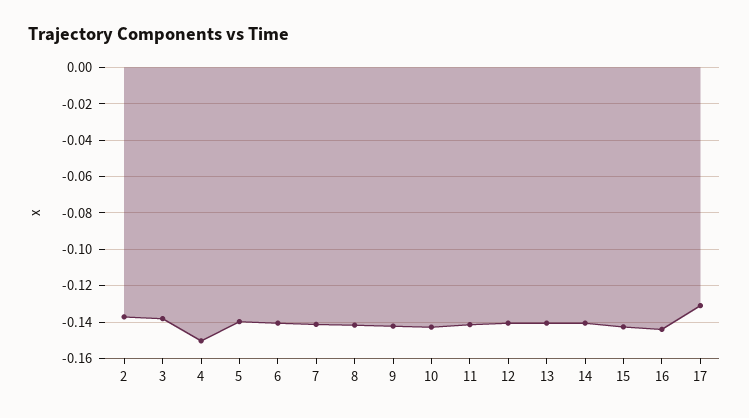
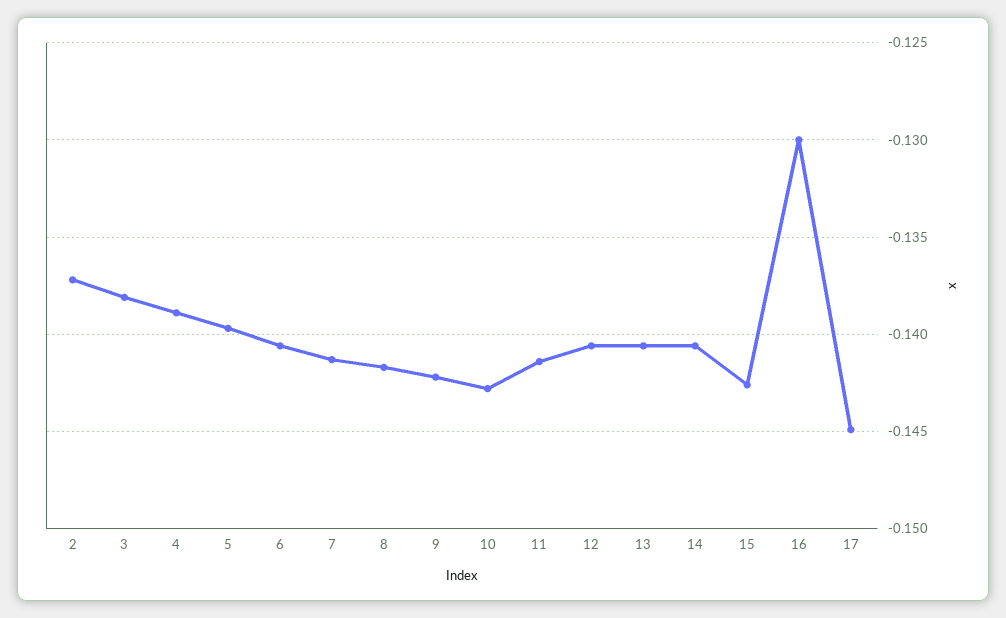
  {
    "2": -0.137,
    "3": -0.138,
-   "4": -0.15,
+   "4": -0.139,
    "5": -0.1395,
    "6": -0.1405,
    "7": -0.1415,
    "8": -0.1415,
    "9": -0.142,
    "10": -0.143,
    "11": -0.1415,
    "12": -0.1405,
    "13": -0.1405,
    "14": -0.1405,
    "15": -0.1425,
-   "16": -0.145,
+   "16": -0.13,
-   "17": -0.13
+   "17": -0.145
  }

